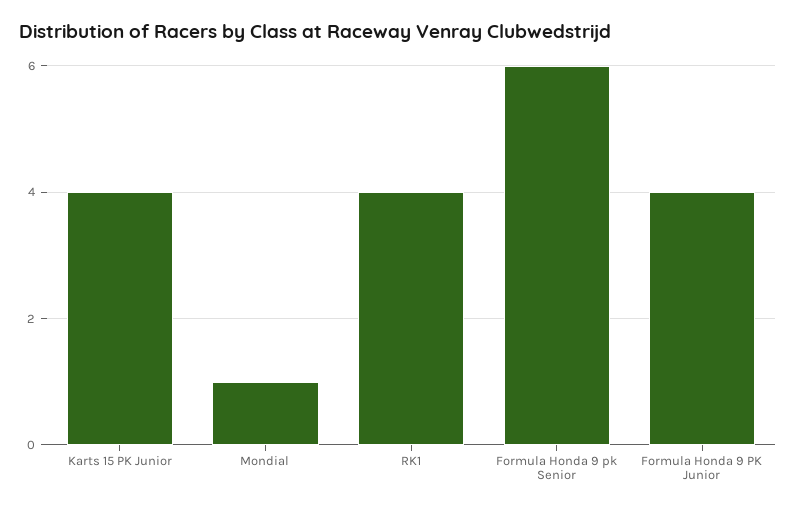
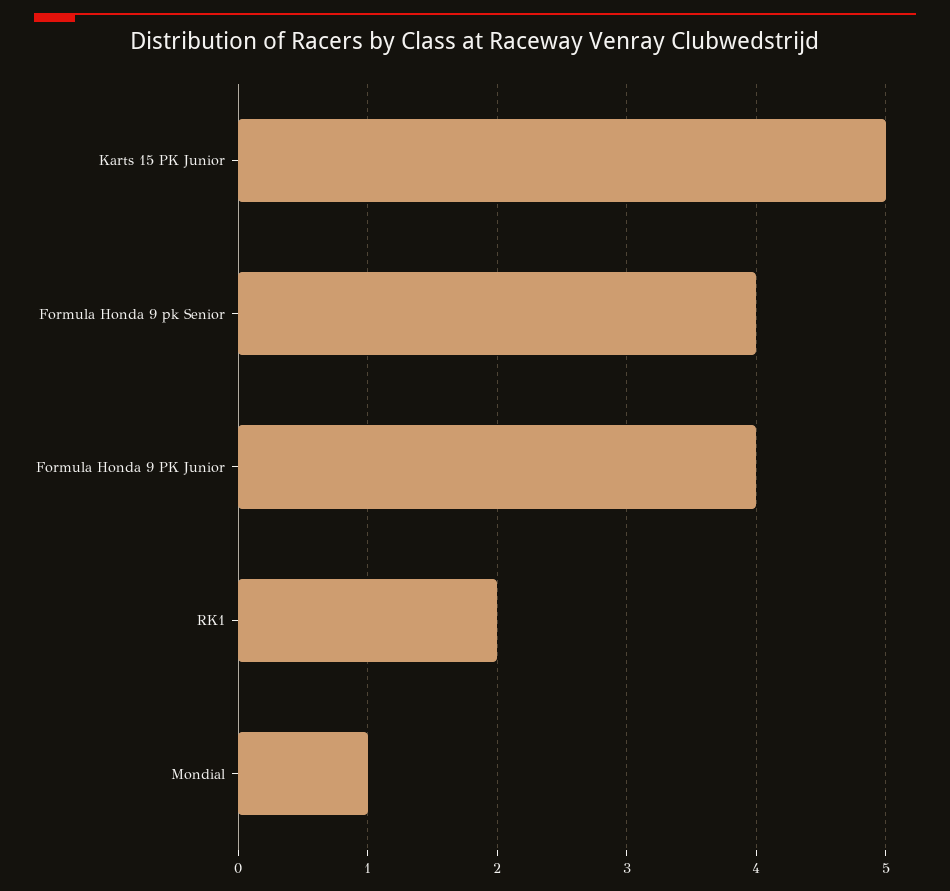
  {
-   "Karts 15 PK Junior": 4,
+   "Karts 15 PK Junior": 5,
    "Mondial": 1,
-   "RK1": 4,
+   "RK1": 2,
-   "Formula Honda 9 pk Senior": 6,
+   "Formula Honda 9 pk Senior": 4,
    "Formula Honda 9 PK Junior": 4
  }

